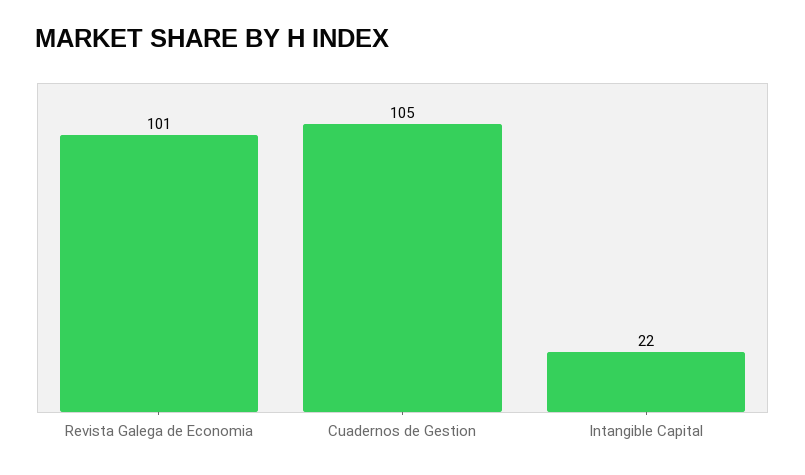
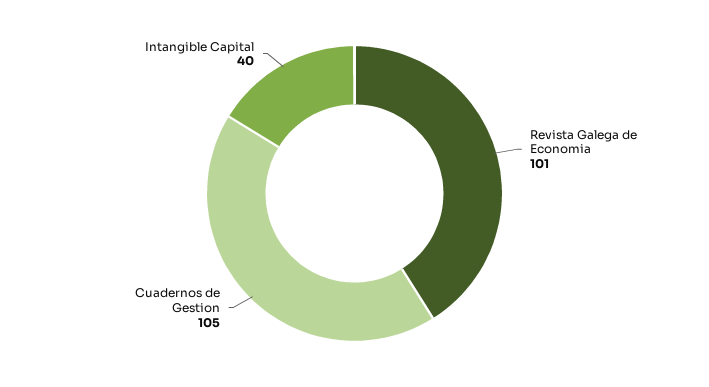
  {
    "Revista Galega de Economia": 101,
    "Cuadernos de Gestion": 105,
-   "Intangible Capital": 22
+   "Intangible Capital": 40
  }

